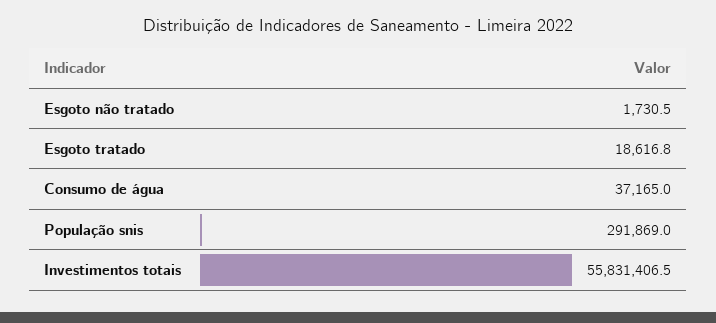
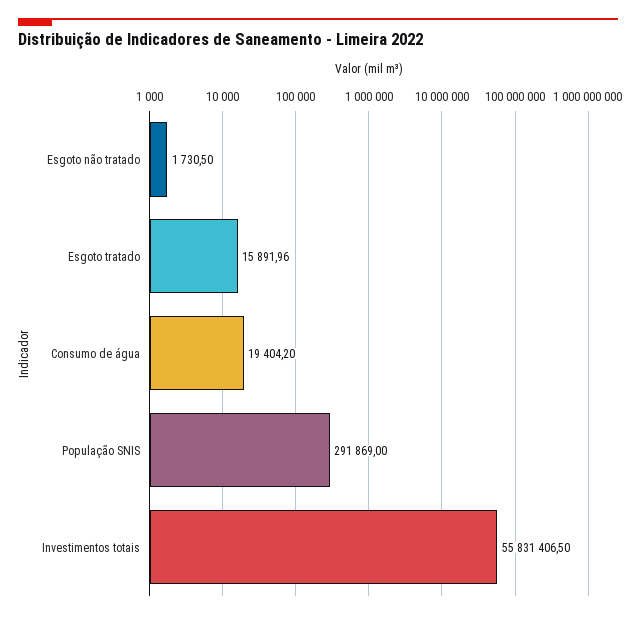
  {
    "Esgoto não tratado": 1730.5,
-   "Esgoto tratado": 18616.8,
+   "Esgoto tratado": 15891.96,
-   "Consumo de água": 37165,
+   "Consumo de água": 19404.2,
    "População snis": 291869,
    "Investimentos totais": 55831406.5
  }

